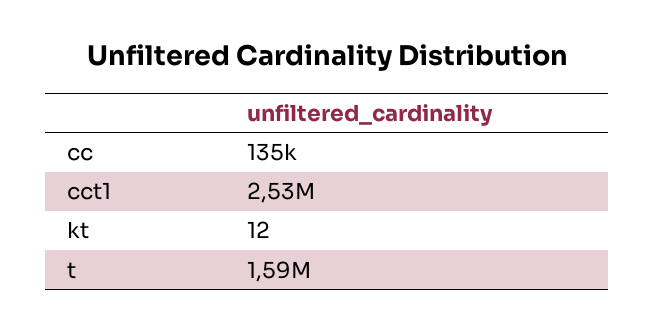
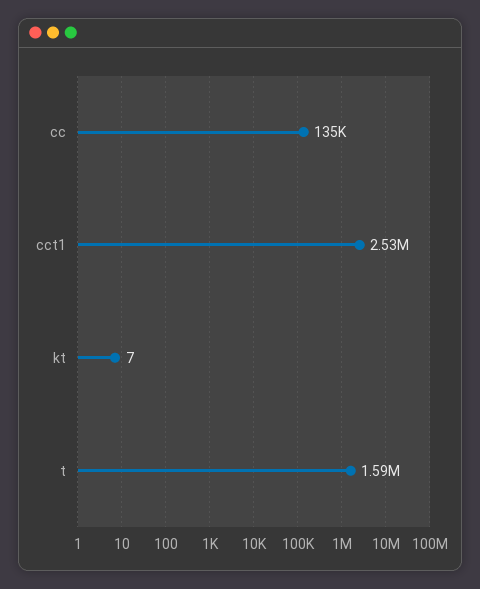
  {
    "cc": 135000,
    "cct1": 2530000,
-   "kt": 12,
+   "kt": 7,
    "t": 1590000
  }

